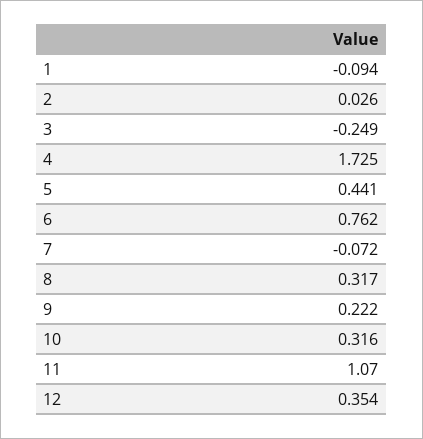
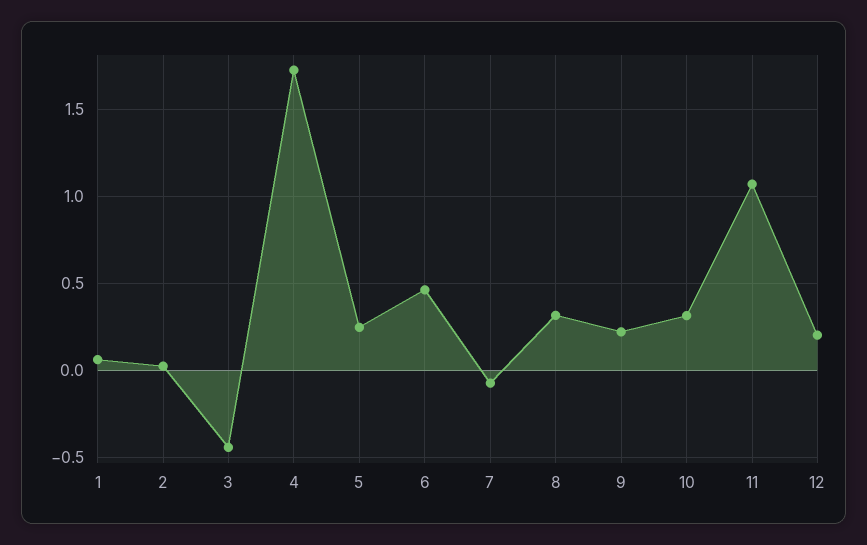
  {
-   "1": -0.094,
+   "1": 0.05,
    "2": 0.026,
-   "3": -0.249,
+   "3": -0.45,
    "4": 1.725,
-   "5": 0.441,
+   "5": 0.25,
-   "6": 0.762,
+   "6": 0.45,
    "7": -0.072,
    "8": 0.317,
    "9": 0.222,
    "10": 0.316,
    "11": 1.07,
-   "12": 0.354
+   "12": 0.2
  }

